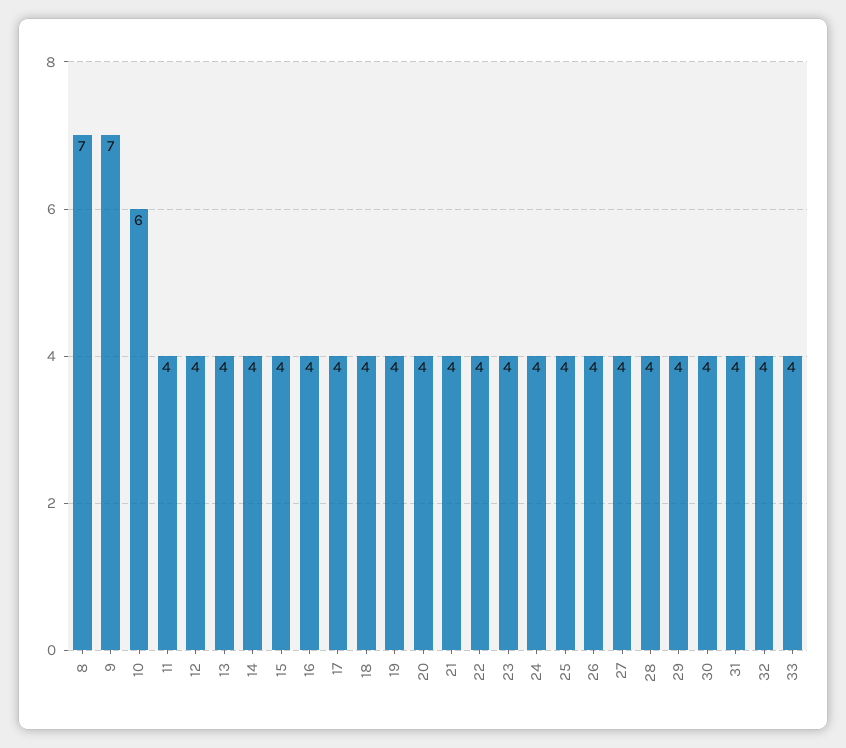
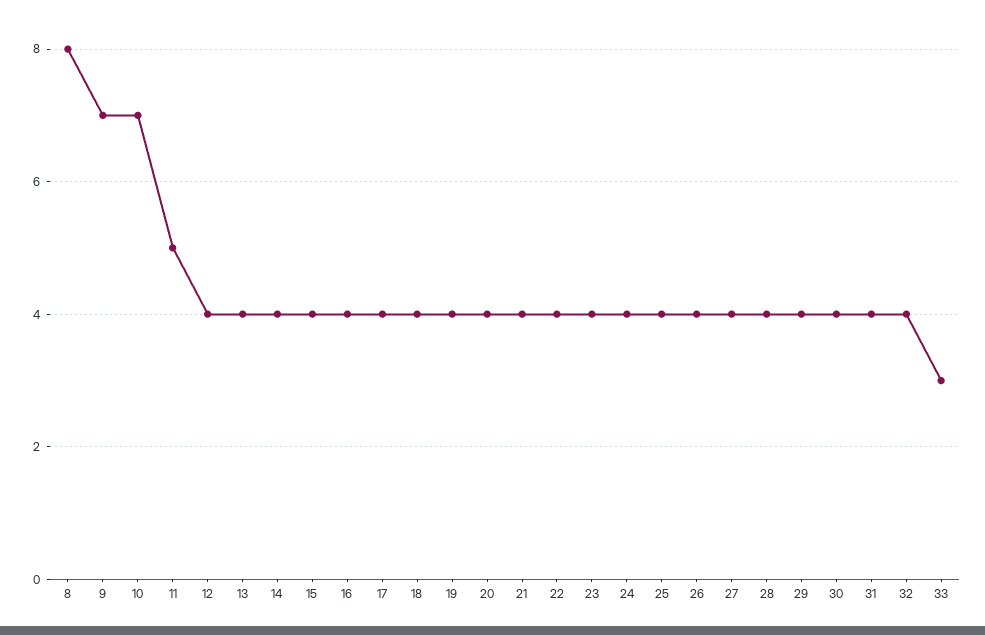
  {
-   "8": 7,
+   "8": 8,
    "9": 7,
-   "10": 6,
+   "10": 7,
-   "11": 4,
+   "11": 5,
    "12": 4,
    "13": 4,
    "14": 4,
    "15": 4,
    "16": 4,
    "17": 4,
    "18": 4,
    "19": 4,
    "20": 4,
    "21": 4,
    "22": 4,
    "23": 4,
    "24": 4,
    "25": 4,
    "26": 4,
    "27": 4,
    "28": 4,
    "29": 4,
    "30": 4,
    "31": 4,
    "32": 4,
-   "33": 4
+   "33": 3
  }

